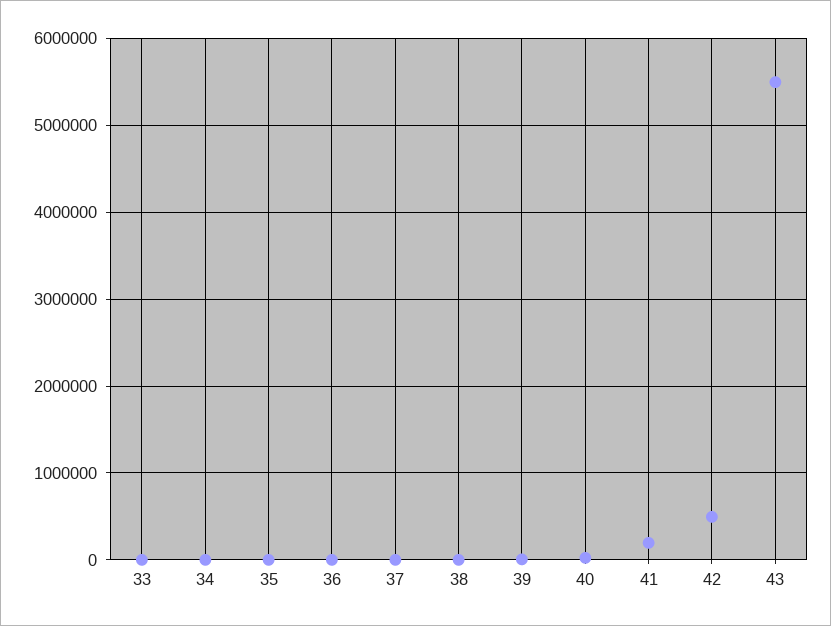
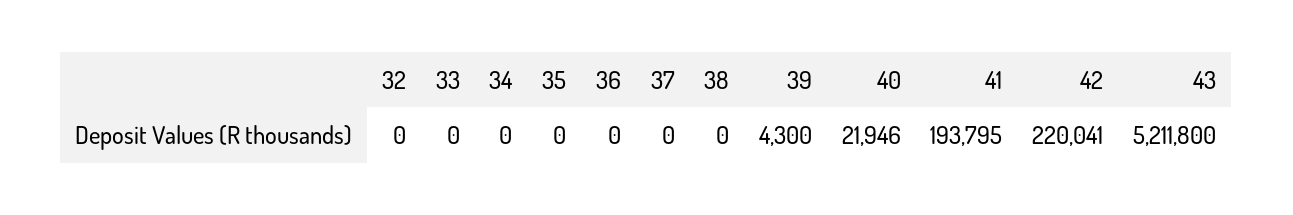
  {
    "33": 0,
    "34": 0,
    "35": 0,
    "36": 0,
    "37": 0,
    "38": 0,
    "39": 4300,
    "40": 21946,
    "41": 193795,
-   "42": 500000,
+   "42": 220041,
-   "43": 5500000
+   "43": 5211800,
+   "32": 0
  }

